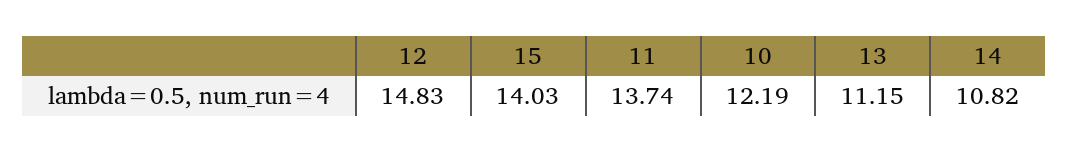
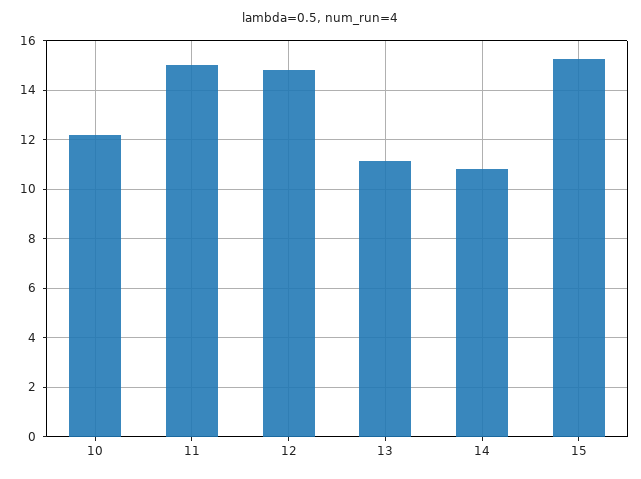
  {
    "12": 14.83,
-   "15": 14.03,
+   "15": 15.25,
-   "11": 13.74,
+   "11": 15,
    "10": 12.19,
    "13": 11.15,
    "14": 10.82
  }

